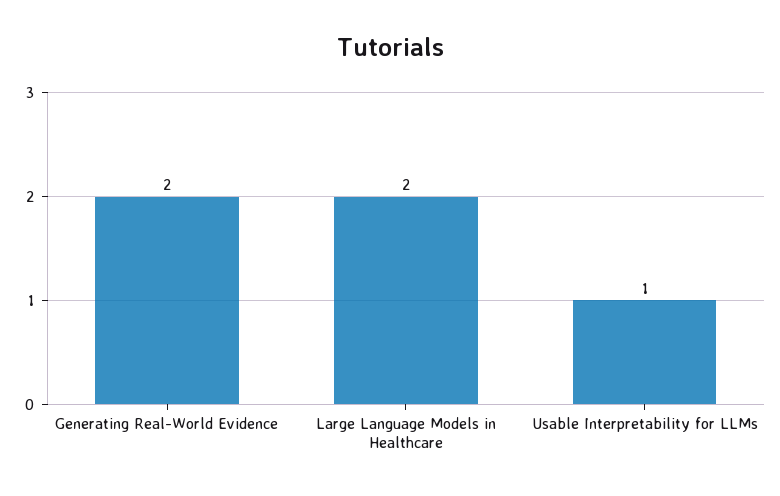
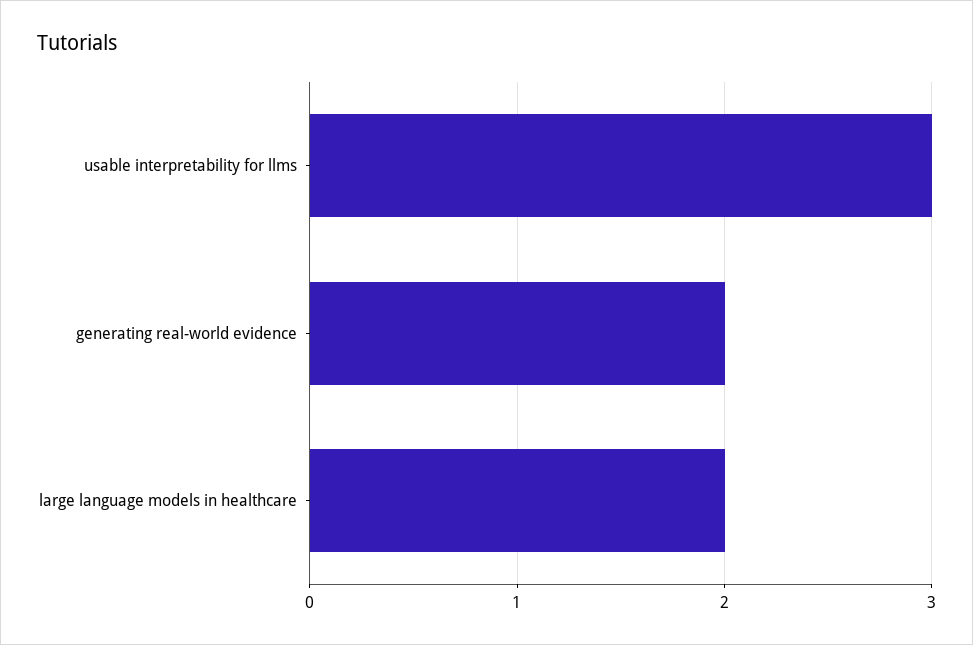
  {
    "Generating Real-World Evidence": 2,
    "Large Language Models in Healthcare": 2,
-   "Usable Interpretability for LLMs": 1
+   "Usable Interpretability for LLMs": 3
  }

